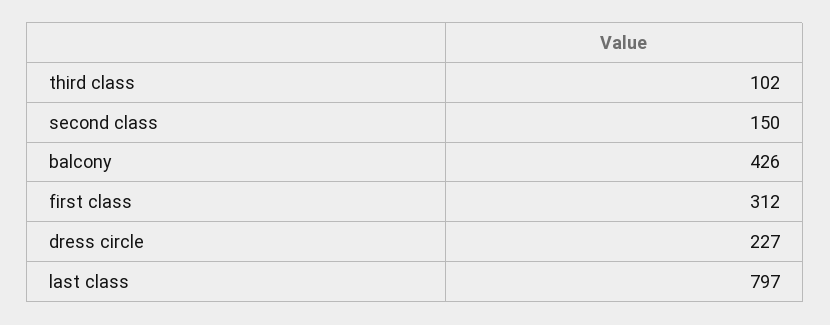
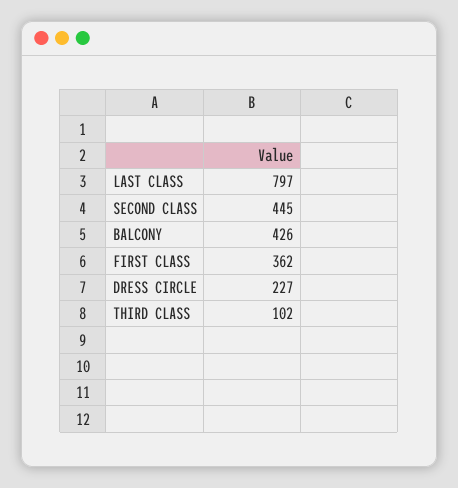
  {
    "third class": 102,
-   "second class": 150,
+   "second class": 445,
    "balcony": 426,
-   "first class": 312,
+   "first class": 362,
    "dress circle": 227,
    "last class": 797
  }

